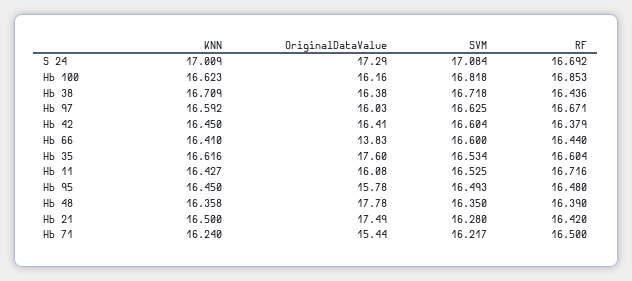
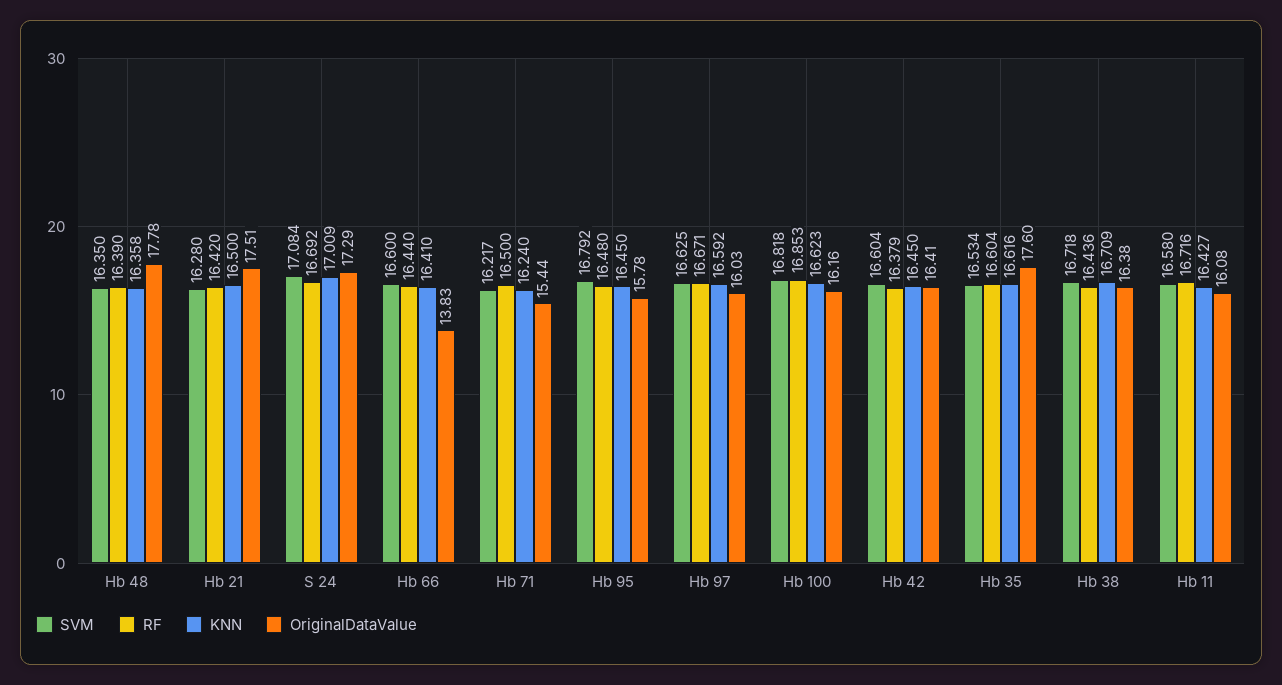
  {
    "KNN": {
      "S 24": 17.009,
      "Hb 100": 16.623,
      "Hb 38": 16.709,
      "Hb 97": 16.592,
      "Hb 42": 16.45,
      "Hb 66": 16.41,
      "Hb 35": 16.616,
      "Hb 11": 16.427,
      "Hb 95": 16.45,
      "Hb 48": 16.358,
      "Hb 21": 16.5,
      "Hb 71": 16.24
    },
    "OriginalDataValue": {
      "S 24": 17.29,
      "Hb 100": 16.16,
      "Hb 38": 16.38,
      "Hb 97": 16.03,
      "Hb 42": 16.41,
      "Hb 66": 13.83,
      "Hb 35": 17.6,
      "Hb 11": 16.08,
      "Hb 95": 15.78,
      "Hb 48": 17.78,
-     "Hb 21": 17.49,
+     "Hb 21": 17.51,
      "Hb 71": 15.44
    },
    "SVM": {
      "S 24": 17.084,
      "Hb 100": 16.818,
      "Hb 38": 16.718,
      "Hb 97": 16.625,
      "Hb 42": 16.604,
      "Hb 66": 16.6,
      "Hb 35": 16.534,
-     "Hb 11": 16.525,
+     "Hb 11": 16.58,
-     "Hb 95": 16.493,
+     "Hb 95": 16.792,
      "Hb 48": 16.35,
      "Hb 21": 16.28,
      "Hb 71": 16.217
    },
    "RF": {
      "S 24": 16.692,
      "Hb 100": 16.853,
      "Hb 38": 16.436,
      "Hb 97": 16.671,
      "Hb 42": 16.379,
      "Hb 66": 16.44,
      "Hb 35": 16.604,
      "Hb 11": 16.716,
      "Hb 95": 16.48,
      "Hb 48": 16.39,
      "Hb 21": 16.42,
      "Hb 71": 16.5
    }
  }

